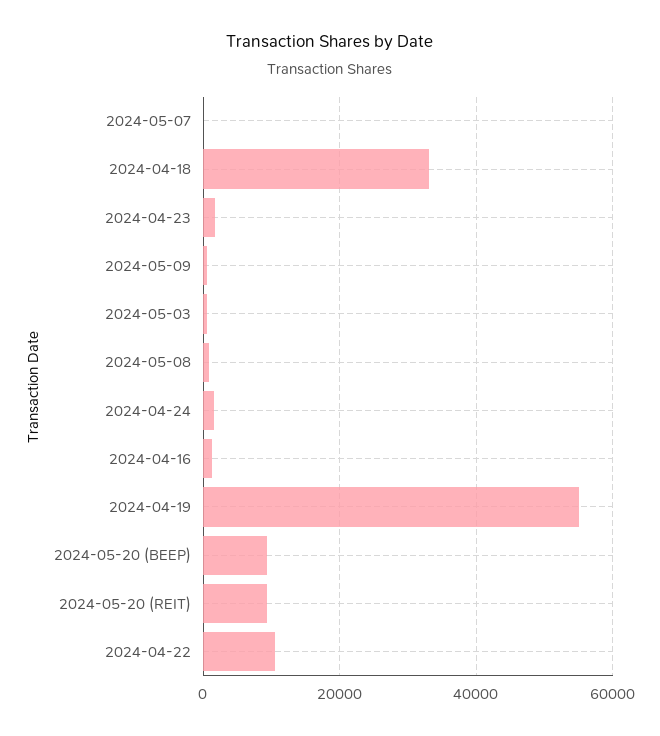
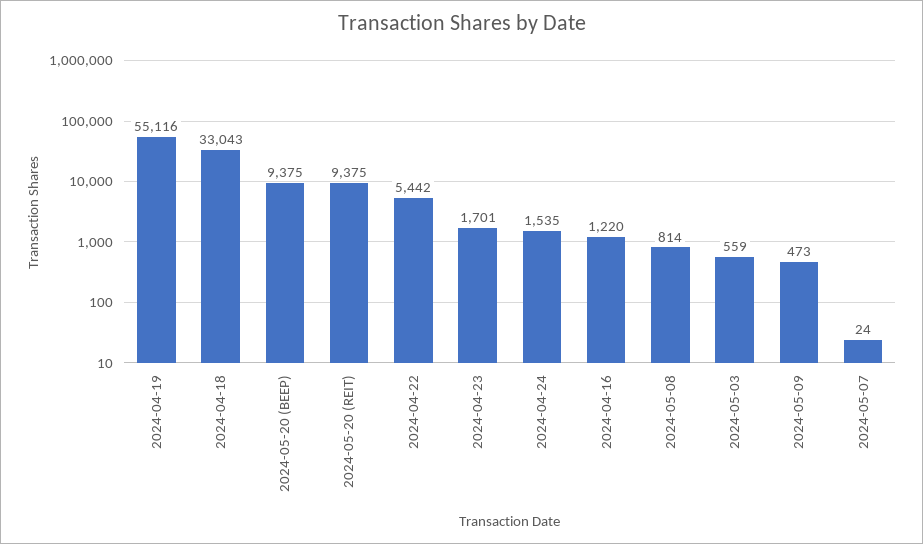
  {
    "2024-05-07": 24,
    "2024-04-18": 33043,
    "2024-04-23": 1701,
    "2024-05-09": 473,
    "2024-05-03": 559,
    "2024-05-08": 814,
    "2024-04-24": 1535,
    "2024-04-16": 1220,
    "2024-04-19": 55116,
    "2024-05-20 (BEEP)": 9375,
    "2024-05-20 (REIT)": 9375,
-   "2024-04-22": 10000
+   "2024-04-22": 5442
  }

